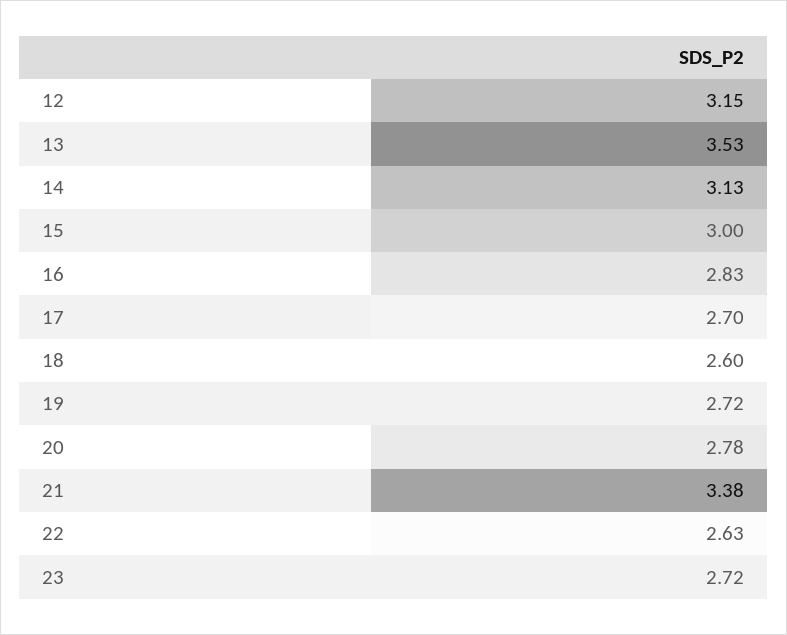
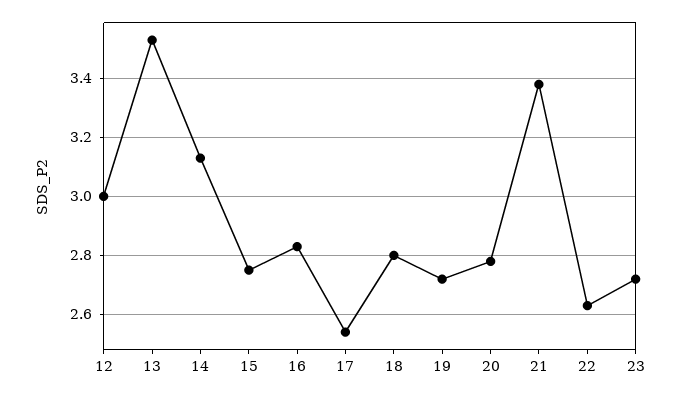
  {
-   "12": 3.15,
+   "12": 3,
    "13": 3.53,
    "14": 3.13,
-   "15": 3,
+   "15": 2.75,
    "16": 2.83,
-   "17": 2.7,
+   "17": 2.55,
-   "18": 2.6,
+   "18": 2.8,
    "19": 2.72,
    "20": 2.78,
    "21": 3.38,
    "22": 2.63,
    "23": 2.72
  }

